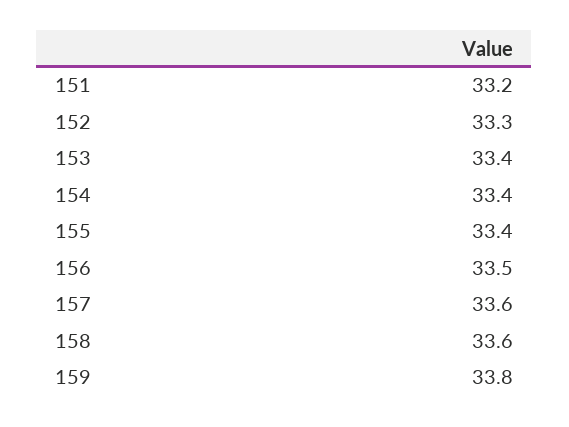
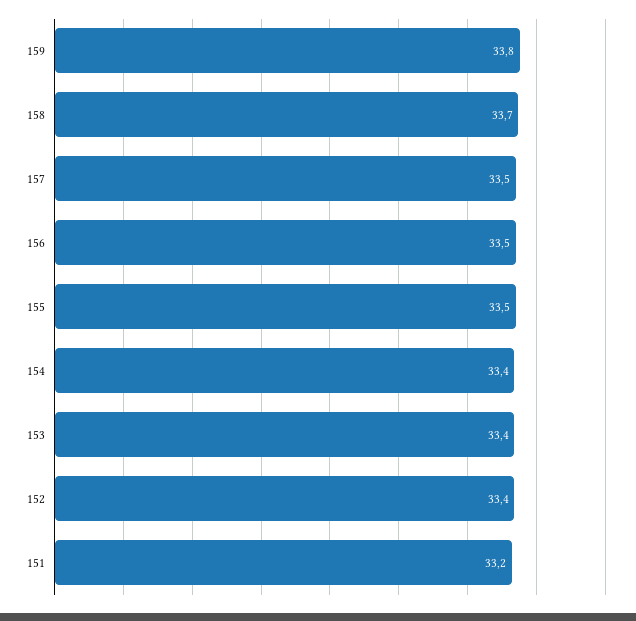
  {
    "151": 33.2,
-   "152": 33.3,
+   "152": 33.4,
    "153": 33.4,
    "154": 33.4,
-   "155": 33.4,
+   "155": 33.5,
    "156": 33.5,
-   "157": 33.6,
+   "157": 33.5,
-   "158": 33.6,
+   "158": 33.7,
    "159": 33.8
  }

